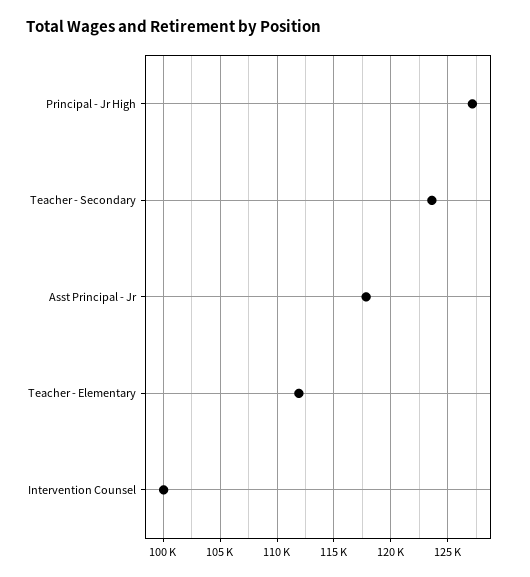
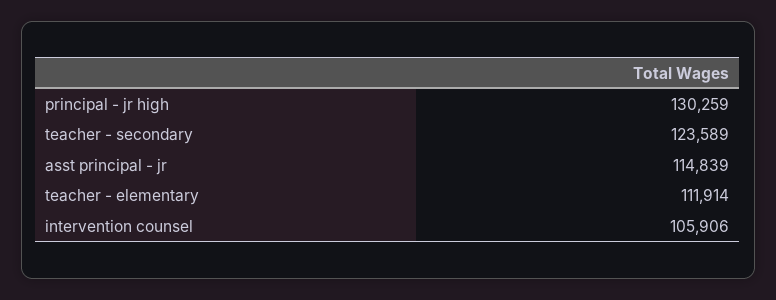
  {
-   "Principal - Jr High": 127000,
+   "Principal - Jr High": 130259,
    "Teacher - Secondary": 123589,
-   "Asst Principal - Jr": 118000,
+   "Asst Principal - Jr": 114839,
    "Teacher - Elementary": 111914,
-   "Intervention Counsel": 100000
+   "Intervention Counsel": 105906
  }

